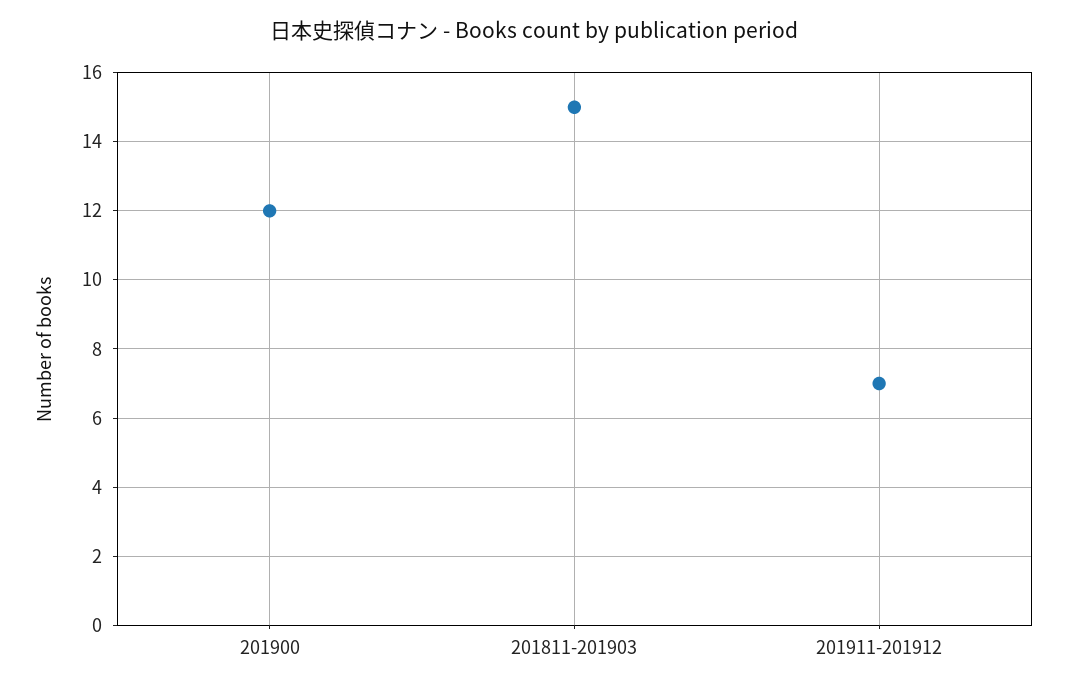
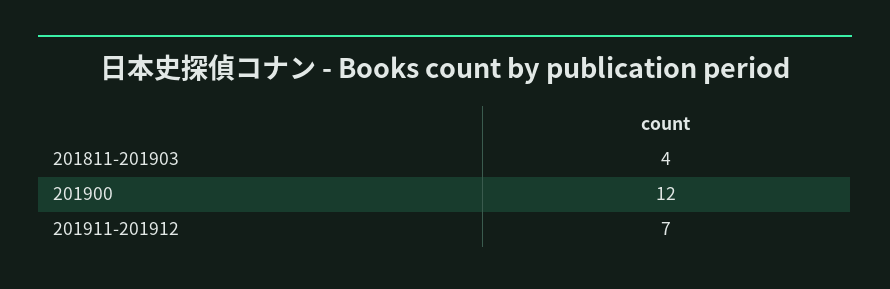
  {
    "201900": 12,
-   "201811-201903": 15,
+   "201811-201903": 4,
    "201911-201912": 7
  }

